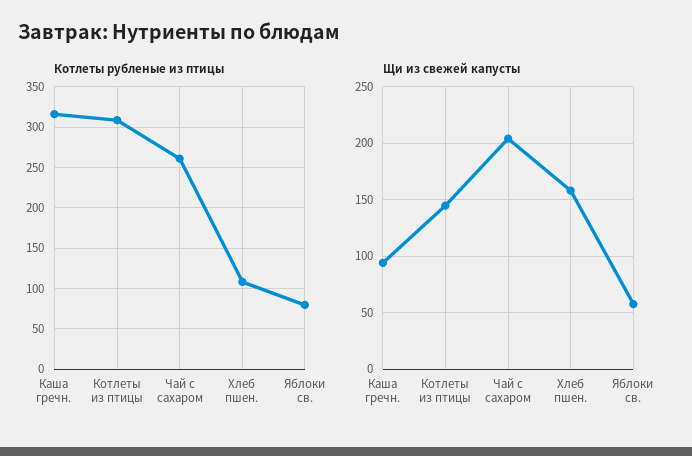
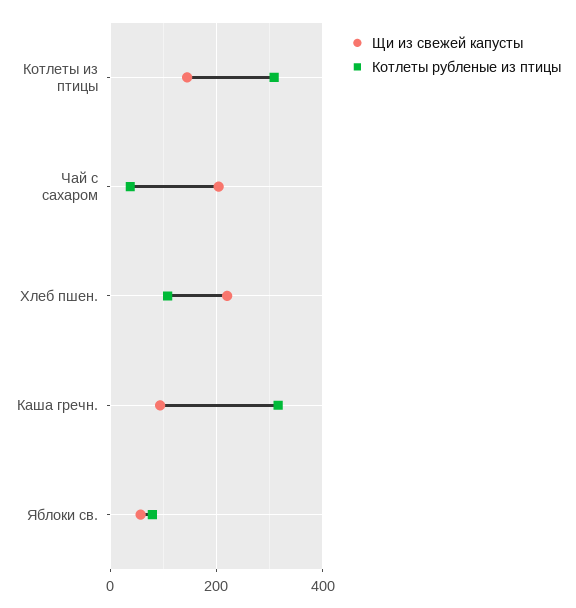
  {
    "Котлеты рубленые из птицы": {
      "Каша гречн.": 320,
      "Котлеты из птицы": 310,
-     "Чай с сахаром": 260,
+     "Чай с сахаром": 40,
      "Хлеб пшен.": 110,
      "Яблоки св.": 80
    },
    "Щи из свежей капусты": {
      "Каша гречн.": 90,
      "Котлеты из птицы": 140,
      "Чай с сахаром": 200,
-     "Хлеб пшен.": 160,
+     "Хлеб пшен.": 220,
      "Яблоки св.": 60
    }
  }

